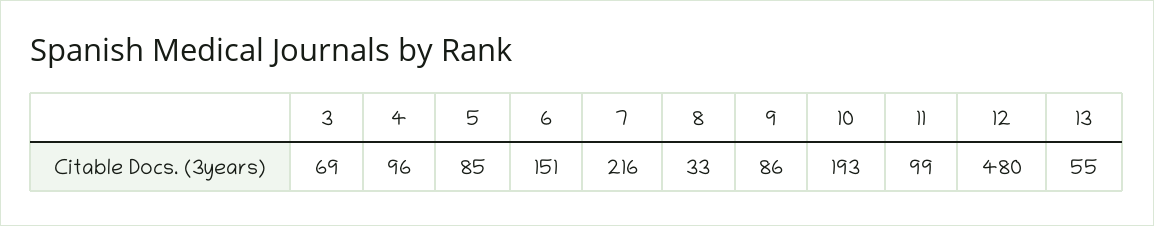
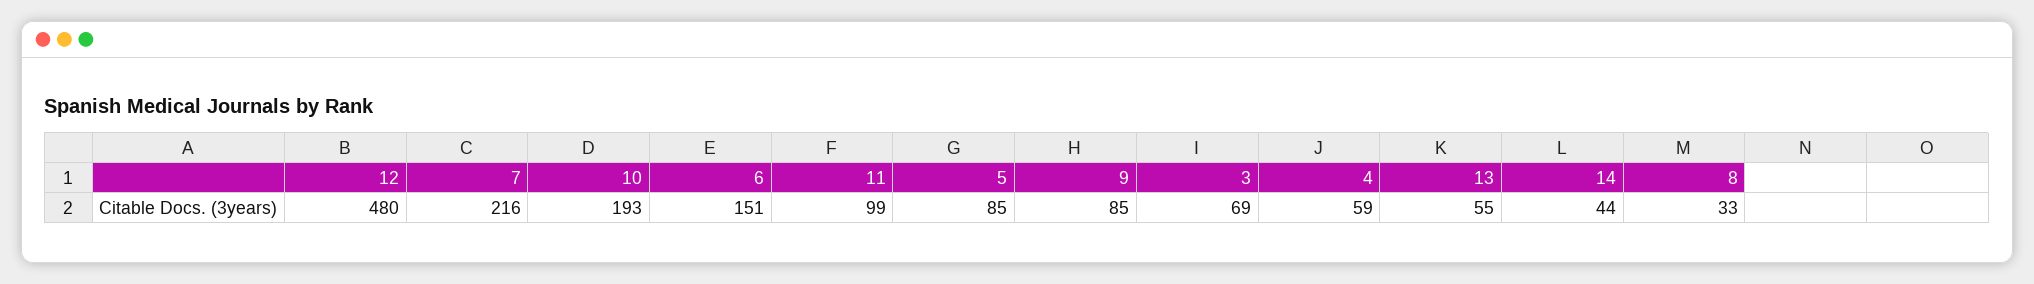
  {
    "3": 69,
-   "4": 96,
+   "4": 59,
    "5": 85,
    "6": 151,
    "7": 216,
    "8": 33,
-   "9": 86,
+   "9": 85,
    "10": 193,
    "11": 99,
    "12": 480,
-   "13": 55
+   "13": 55,
+   "14": 44
  }

